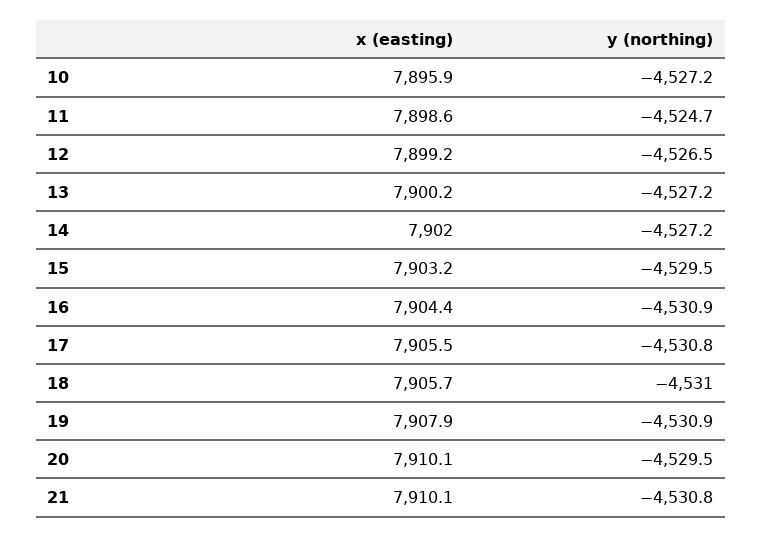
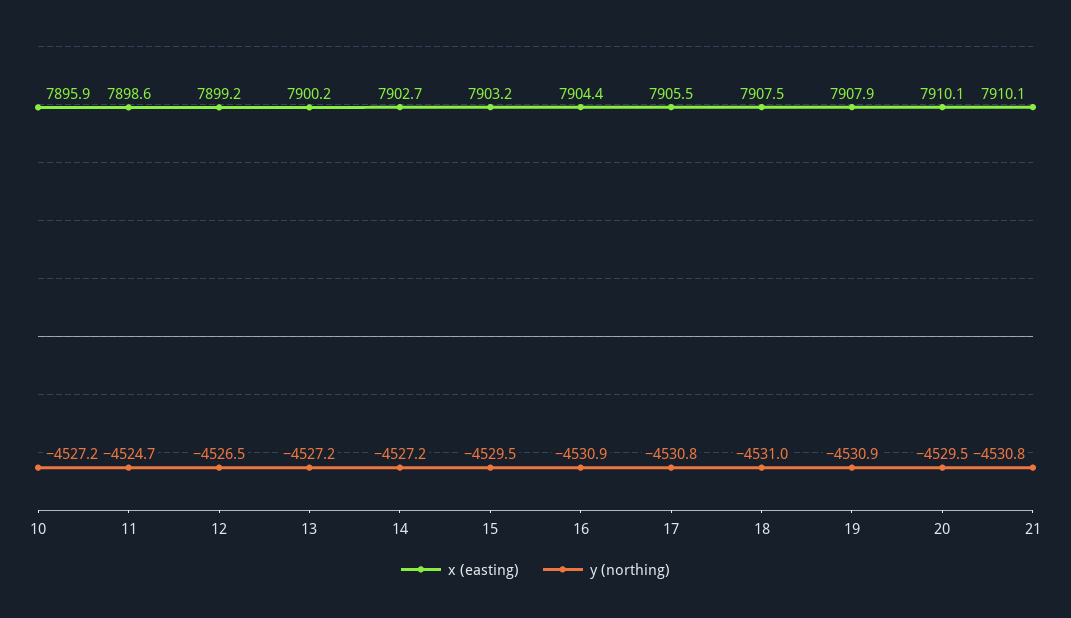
  {
    "x (easting)": {
      "10": 7895.9,
      "11": 7898.6,
      "12": 7899.2,
      "13": 7900.2,
-     "14": 7902,
+     "14": 7902.7,
      "15": 7903.2,
      "16": 7904.4,
      "17": 7905.5,
-     "18": 7905.7,
+     "18": 7907.5,
      "19": 7907.9,
      "20": 7910.1,
      "21": 7910.1
    },
    "y (northing)": {
      "10": -4527.2,
      "11": -4524.7,
      "12": -4526.5,
      "13": -4527.2,
      "14": -4527.2,
      "15": -4529.5,
      "16": -4530.9,
      "17": -4530.8,
      "18": -4531,
      "19": -4530.9,
      "20": -4529.5,
      "21": -4530.8
    }
  }

